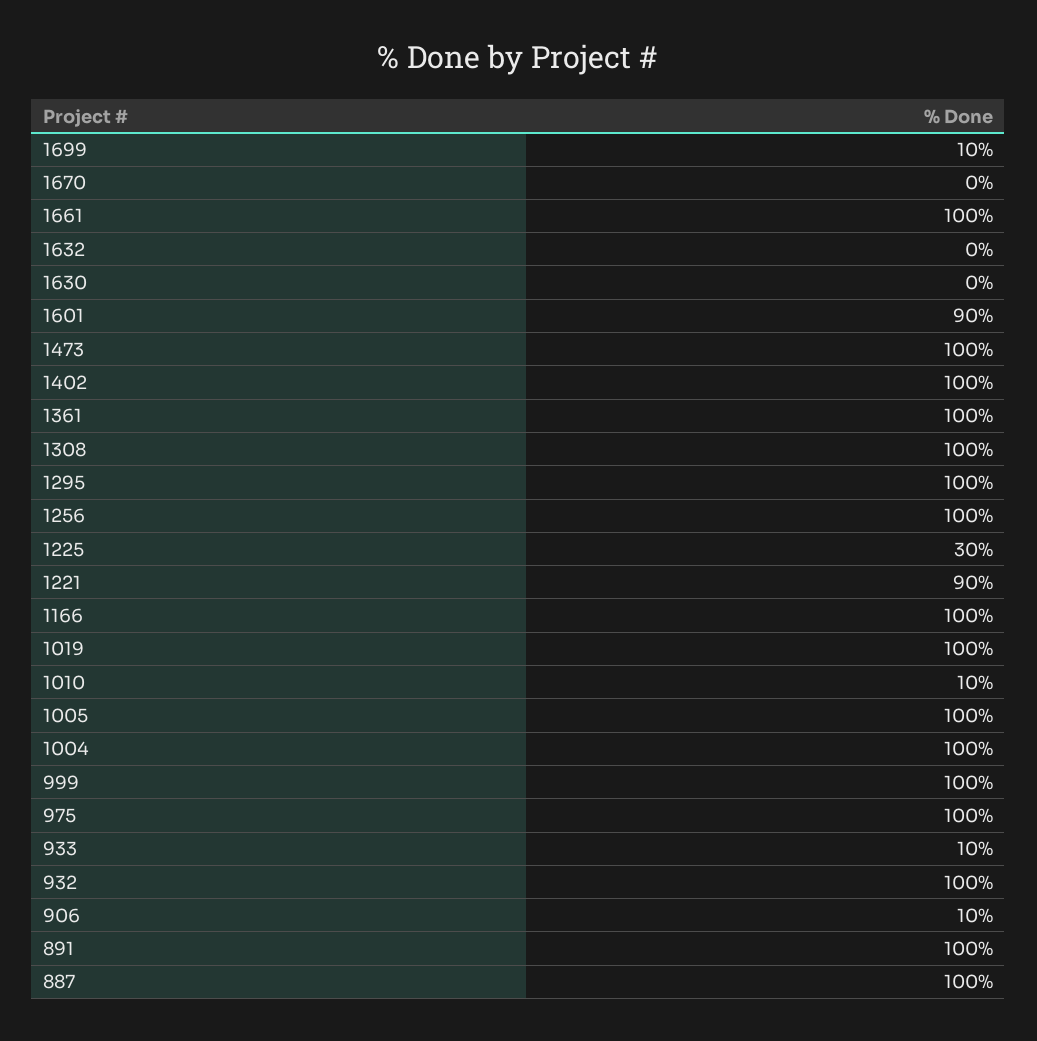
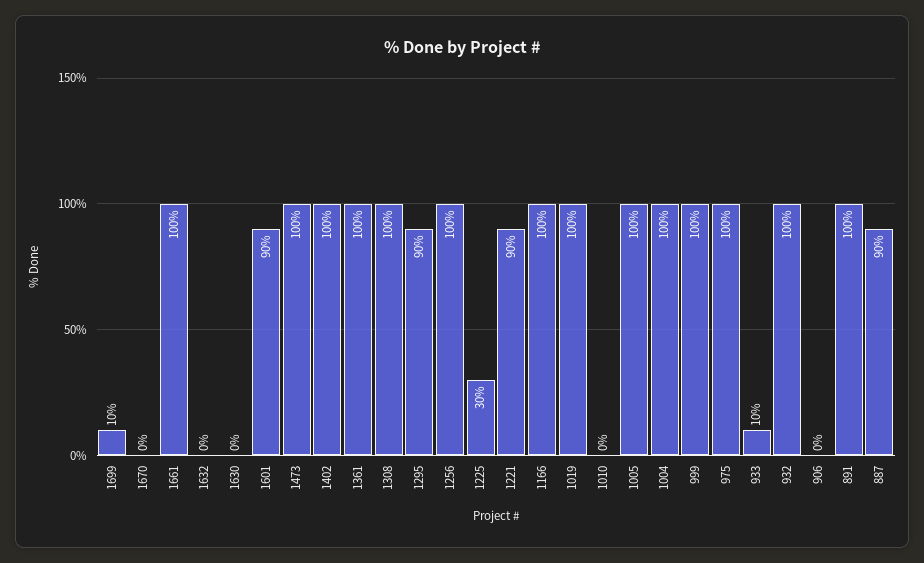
  {
    "1699": 10,
    "1670": 0,
    "1661": 100,
    "1632": 0,
    "1630": 0,
    "1601": 90,
    "1473": 100,
    "1402": 100,
    "1361": 100,
    "1308": 100,
-   "1295": 100,
+   "1295": 90,
    "1256": 100,
    "1225": 30,
    "1221": 90,
    "1166": 100,
    "1019": 100,
-   "1010": 10,
+   "1010": 0,
    "1005": 100,
    "1004": 100,
    "999": 100,
    "975": 100,
    "933": 10,
    "932": 100,
-   "906": 10,
+   "906": 0,
    "891": 100,
-   "887": 100
+   "887": 90
  }

